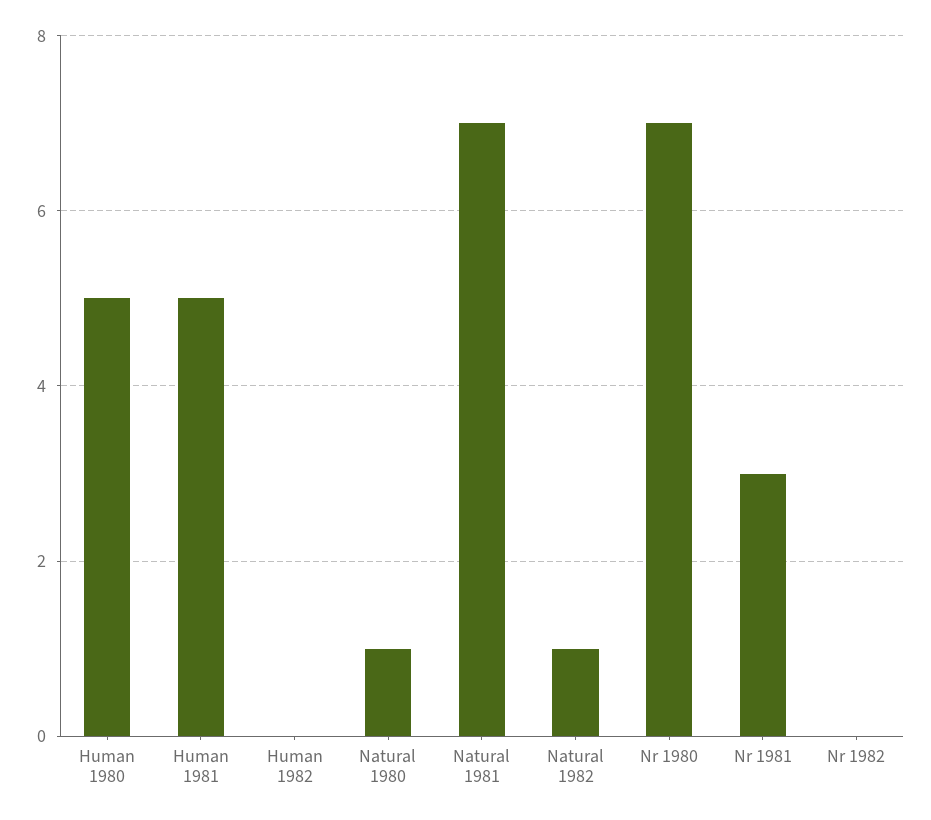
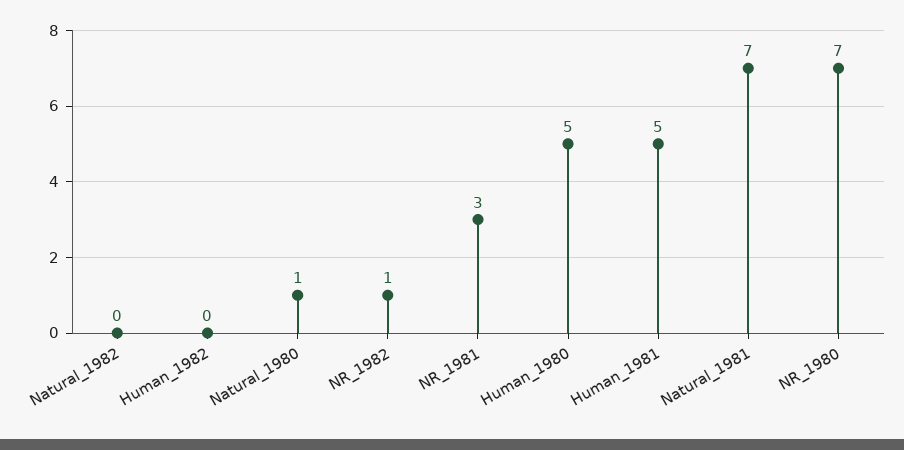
  {
    "Human 1980": 5,
    "Human 1981": 5,
    "Human 1982": 0,
    "Natural 1980": 1,
    "Natural 1981": 7,
-   "Natural 1982": 1,
+   "Natural 1982": 0,
    "Nr 1980": 7,
    "Nr 1981": 3,
-   "Nr 1982": 0
+   "Nr 1982": 1
  }

